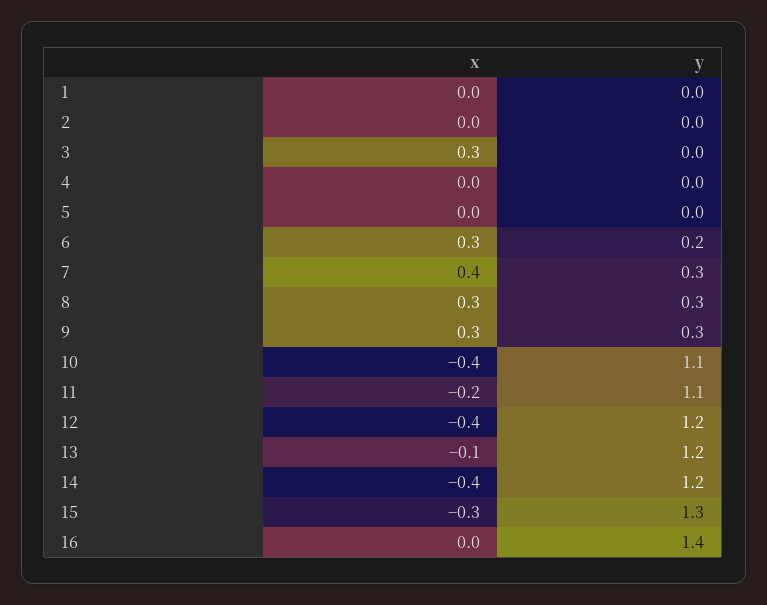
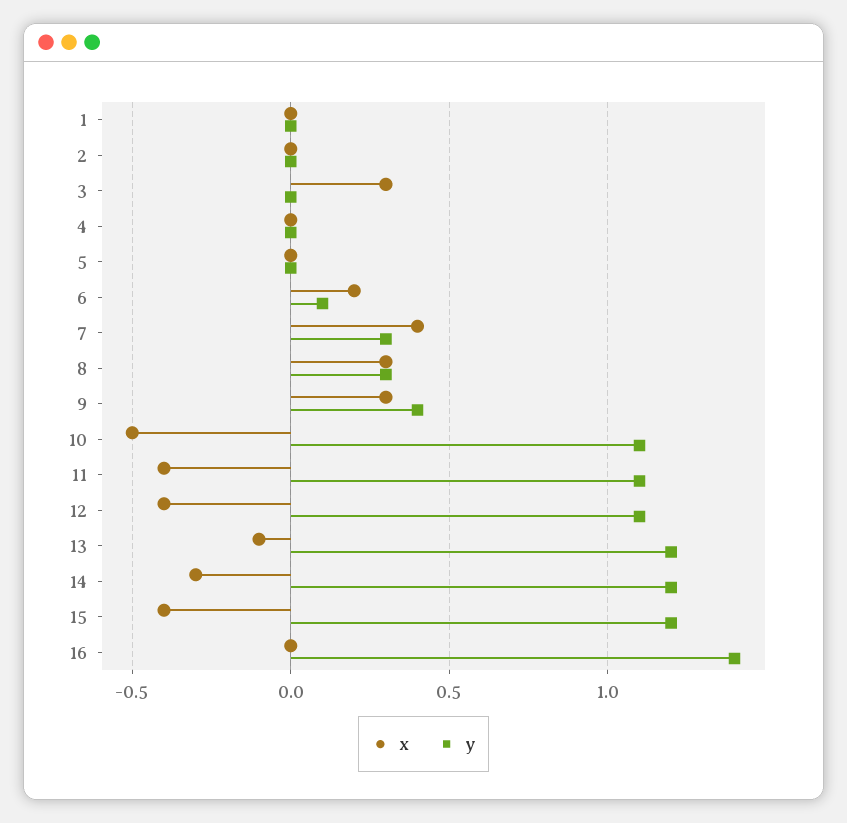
  {
    "x": {
      "1": 0,
      "2": 0,
      "3": 0.3,
      "4": 0,
      "5": 0,
-     "6": 0.3,
+     "6": 0.2,
      "7": 0.4,
      "8": 0.3,
      "9": 0.3,
-     "10": -0.4,
+     "10": -0.5,
-     "11": -0.2,
+     "11": -0.4,
      "12": -0.4,
      "13": -0.1,
-     "14": -0.4,
+     "14": -0.3,
-     "15": -0.3,
+     "15": -0.4,
      "16": 0
    },
    "y": {
      "1": 0,
      "2": 0,
      "3": 0,
      "4": 0,
      "5": 0,
-     "6": 0.2,
+     "6": 0.1,
      "7": 0.3,
      "8": 0.3,
-     "9": 0.3,
+     "9": 0.4,
      "10": 1.1,
      "11": 1.1,
-     "12": 1.2,
+     "12": 1.1,
      "13": 1.2,
      "14": 1.2,
-     "15": 1.3,
+     "15": 1.2,
      "16": 1.4
    }
  }

